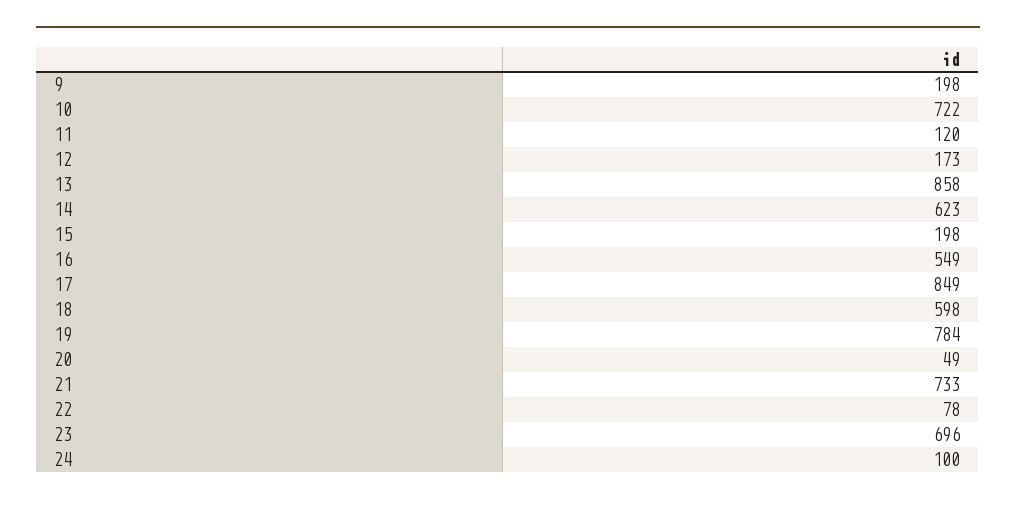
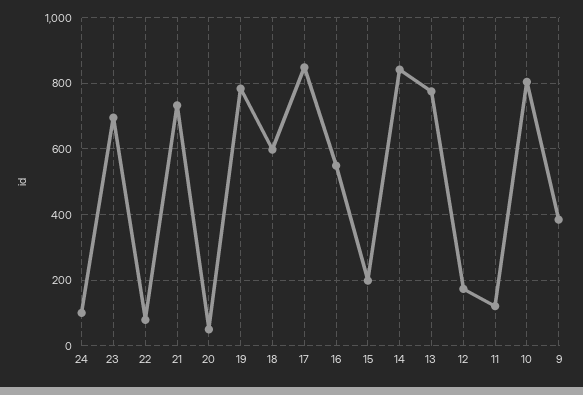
  {
-   "9": 198,
+   "9": 380,
-   "10": 722,
+   "10": 800,
    "11": 120,
    "12": 173,
-   "13": 858,
+   "13": 780,
-   "14": 623,
+   "14": 840,
    "15": 198,
    "16": 549,
    "17": 849,
    "18": 598,
    "19": 784,
    "20": 49,
    "21": 733,
    "22": 78,
    "23": 696,
    "24": 100
  }

